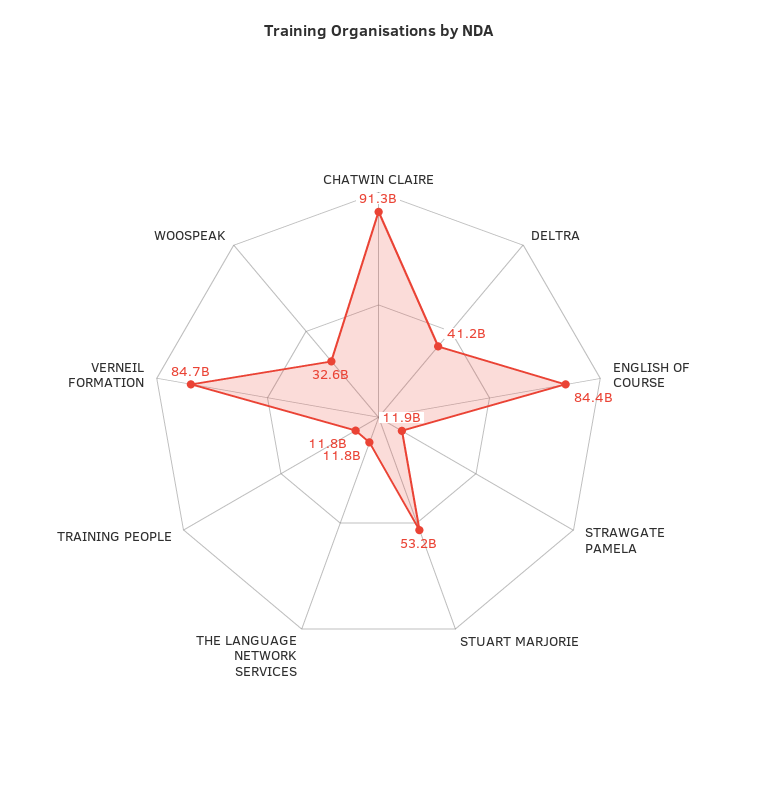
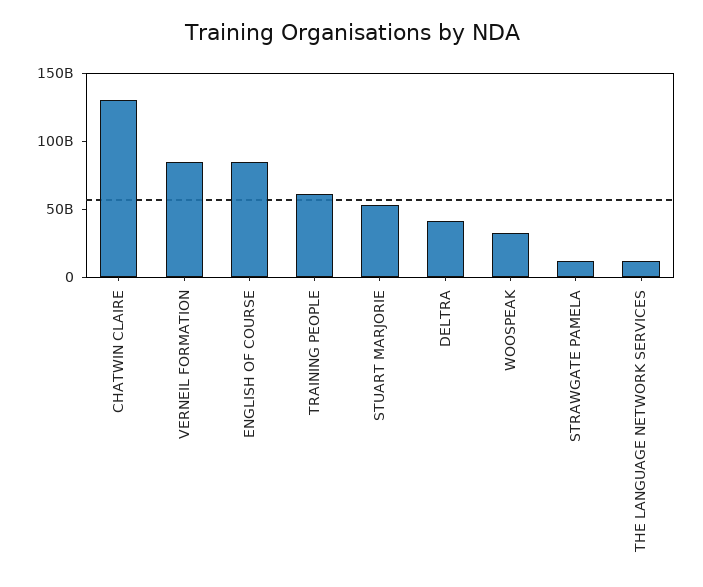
  {
-   "CHATWIN CLAIRE": 91300000000,
+   "CHATWIN CLAIRE": 130000000000,
    "DELTRA": 41200000000,
    "ENGLISH OF COURSE": 84400000000,
    "STRAWGATE PAMELA": 11900000000,
    "STUART MARJORIE": 53200000000,
    "THE LANGUAGE NETWORK SERVICES": 11800000000,
-   "TRAINING PEOPLE": 11800000000,
+   "TRAINING PEOPLE": 60000000000,
    "VERNEIL FORMATION": 84700000000,
    "WOOSPEAK": 32600000000
  }

